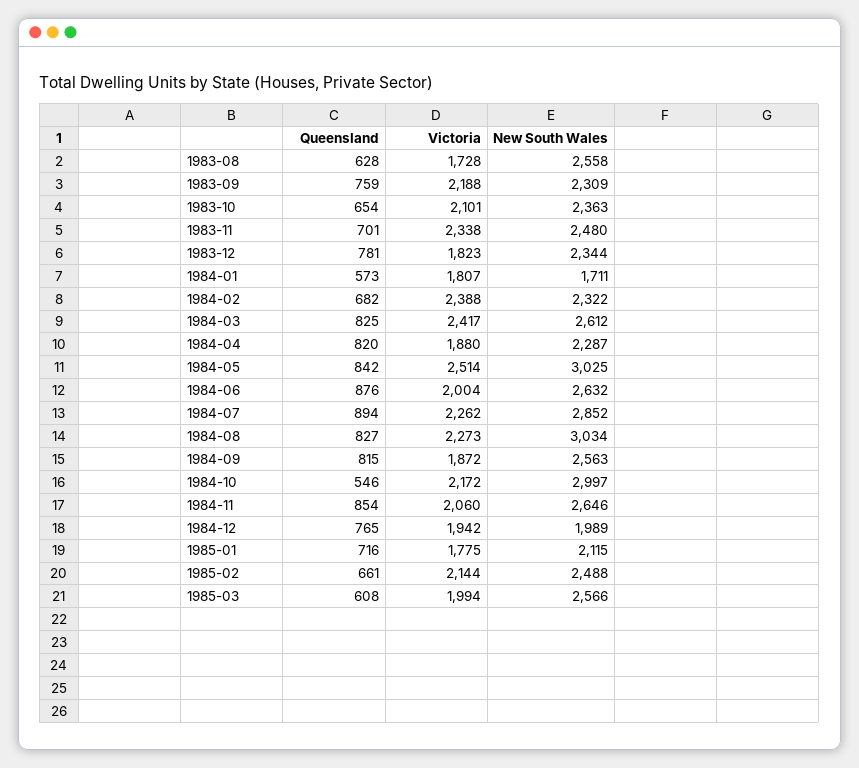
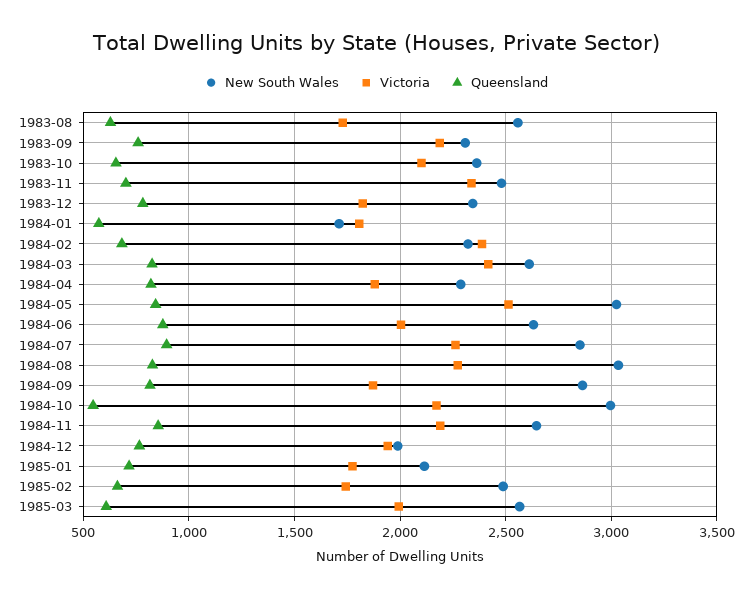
  {
    "Queensland": {
      "1983-08": 628,
      "1983-09": 759,
      "1983-10": 654,
      "1983-11": 701,
      "1983-12": 781,
      "1984-01": 573,
      "1984-02": 682,
      "1984-03": 825,
      "1984-04": 820,
      "1984-05": 842,
      "1984-06": 876,
      "1984-07": 894,
      "1984-08": 827,
      "1984-09": 815,
      "1984-10": 546,
      "1984-11": 854,
      "1984-12": 765,
      "1985-01": 716,
      "1985-02": 661,
      "1985-03": 608
    },
    "Victoria": {
      "1983-08": 1728,
      "1983-09": 2188,
      "1983-10": 2101,
      "1983-11": 2338,
      "1983-12": 1823,
      "1984-01": 1807,
      "1984-02": 2388,
      "1984-03": 2417,
      "1984-04": 1880,
      "1984-05": 2514,
      "1984-06": 2004,
      "1984-07": 2262,
      "1984-08": 2273,
      "1984-09": 1872,
      "1984-10": 2172,
-     "1984-11": 2060,
+     "1984-11": 2200,
      "1984-12": 1942,
      "1985-01": 1775,
-     "1985-02": 2144,
+     "1985-02": 1750,
      "1985-03": 1994
    },
    "New South Wales": {
      "1983-08": 2558,
      "1983-09": 2309,
      "1983-10": 2363,
      "1983-11": 2480,
      "1983-12": 2344,
      "1984-01": 1711,
      "1984-02": 2322,
      "1984-03": 2612,
      "1984-04": 2287,
      "1984-05": 3025,
      "1984-06": 2632,
      "1984-07": 2852,
      "1984-08": 3034,
-     "1984-09": 2563,
+     "1984-09": 2850,
      "1984-10": 2997,
      "1984-11": 2646,
      "1984-12": 1989,
      "1985-01": 2115,
      "1985-02": 2488,
      "1985-03": 2566
    }
  }

